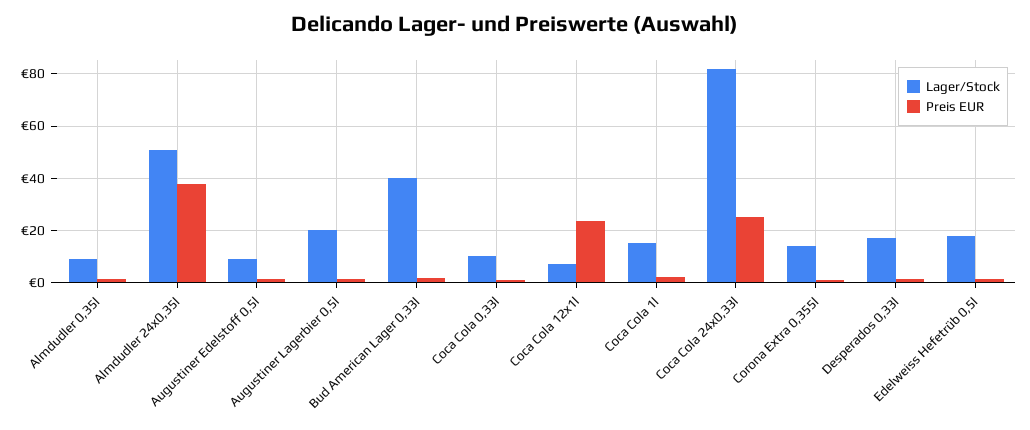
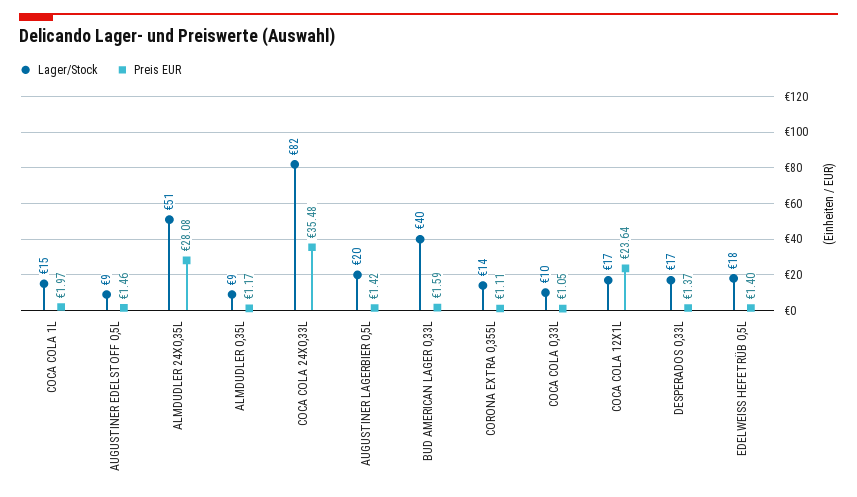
  {
    "Lager/Stock": {
      "Almdudler 0,35l": 9,
      "Almdudler 24x0,35l": 51,
      "Augustiner Edelstoff 0,5l": 9,
      "Augustiner Lagerbier 0,5l": 20,
      "Bud American Lager 0,33l": 40,
      "Coca Cola 0,33l": 10,
-     "Coca Cola 12x1l": 7.5,
+     "Coca Cola 12x1l": 17,
      "Coca Cola 1l": 15,
      "Coca Cola 24x0,33l": 82,
      "Corona Extra 0,355l": 14,
      "Desperados 0,33l": 17,
      "Edelweiss Hefetrüb 0,5l": 18
    },
    "Preis EUR": {
      "Almdudler 0,35l": 1.17,
-     "Almdudler 24x0,35l": 37.5,
+     "Almdudler 24x0,35l": 28.08,
      "Augustiner Edelstoff 0,5l": 1.46,
      "Augustiner Lagerbier 0,5l": 1.42,
      "Bud American Lager 0,33l": 1.59,
      "Coca Cola 0,33l": 1.05,
      "Coca Cola 12x1l": 23.64,
      "Coca Cola 1l": 1.97,
-     "Coca Cola 24x0,33l": 25,
+     "Coca Cola 24x0,33l": 35.48,
      "Corona Extra 0,355l": 1.11,
      "Desperados 0,33l": 1.37,
      "Edelweiss Hefetrüb 0,5l": 1.4
    }
  }

